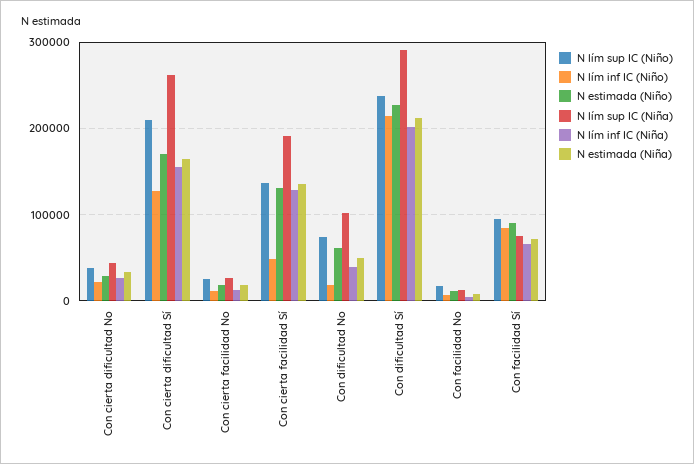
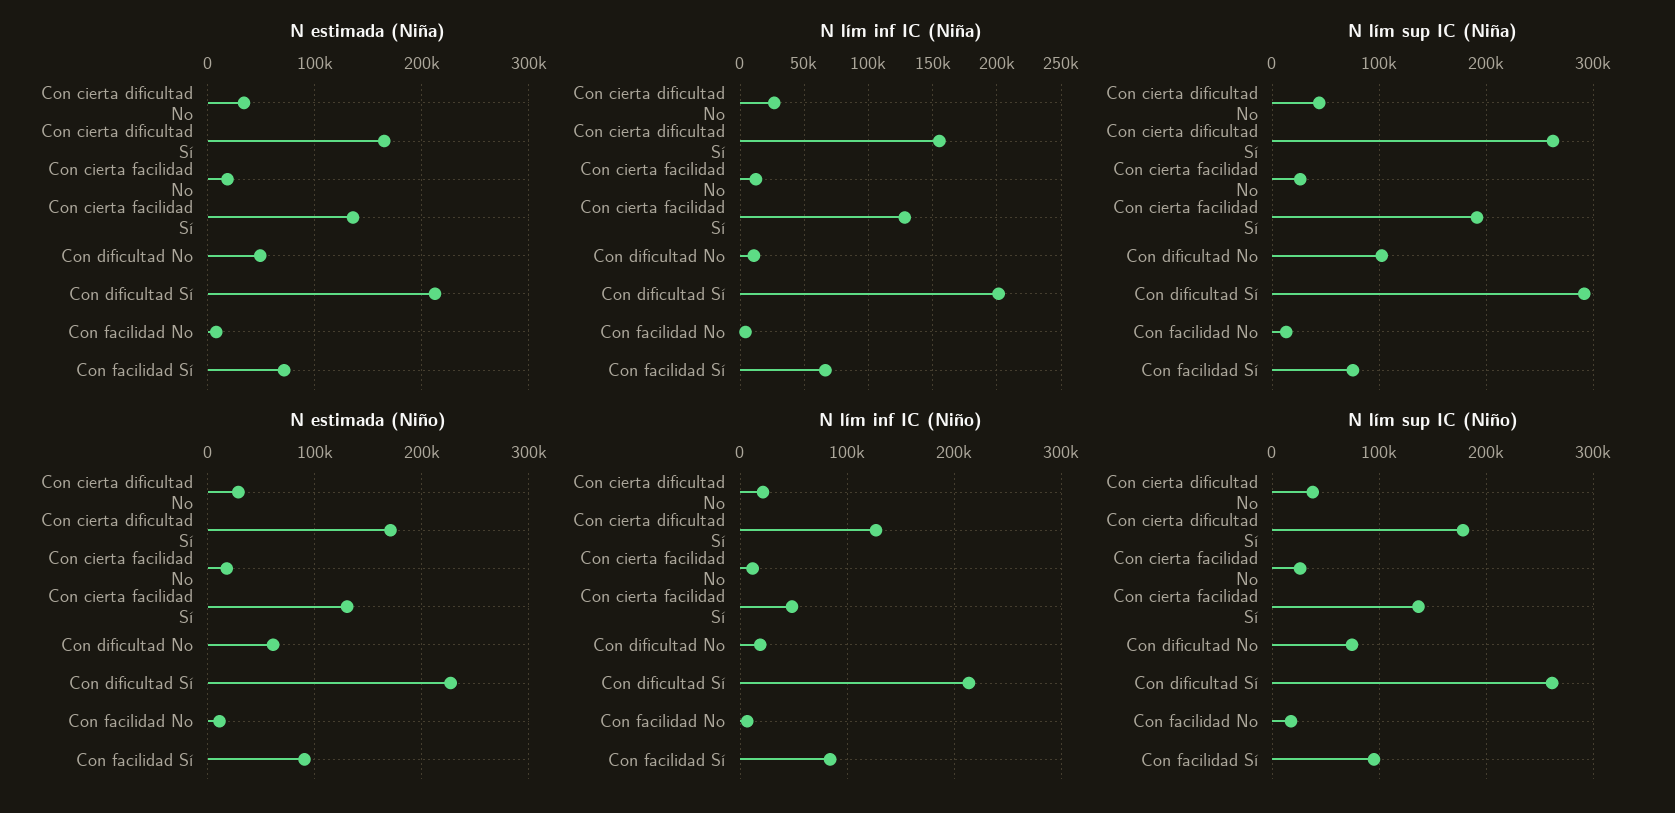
  {
    "N lím sup IC (Niño)": {
      "Con cierta dificultad No": 40000,
-     "Con cierta dificultad Sí": 210000,
+     "Con cierta dificultad Sí": 180000,
      "Con cierta facilidad No": 30000,
      "Con cierta facilidad Sí": 140000,
      "Con dificultad No": 70000,
-     "Con dificultad Sí": 240000,
+     "Con dificultad Sí": 260000,
      "Con facilidad No": 20000,
      "Con facilidad Sí": 90000
    },
    "N lím inf IC (Niño)": {
      "Con cierta dificultad No": 20000,
      "Con cierta dificultad Sí": 130000,
      "Con cierta facilidad No": 10000,
      "Con cierta facilidad Sí": 50000,
      "Con dificultad No": 20000,
      "Con dificultad Sí": 210000,
      "Con facilidad No": 10000,
      "Con facilidad Sí": 80000
    },
    "N estimada (Niño)": {
      "Con cierta dificultad No": 30000,
      "Con cierta dificultad Sí": 170000,
      "Con cierta facilidad No": 20000,
      "Con cierta facilidad Sí": 130000,
      "Con dificultad No": 60000,
      "Con dificultad Sí": 230000,
      "Con facilidad No": 10000,
      "Con facilidad Sí": 90000
    },
    "N lím sup IC (Niña)": {
      "Con cierta dificultad No": 40000,
      "Con cierta dificultad Sí": 260000,
      "Con cierta facilidad No": 30000,
      "Con cierta facilidad Sí": 190000,
      "Con dificultad No": 100000,
      "Con dificultad Sí": 290000,
      "Con facilidad No": 10000,
      "Con facilidad Sí": 80000
    },
    "N lím inf IC (Niña)": {
      "Con cierta dificultad No": 25000,
      "Con cierta dificultad Sí": 155000,
      "Con cierta facilidad No": 10000,
      "Con cierta facilidad Sí": 130000,
-     "Con dificultad No": 40000,
+     "Con dificultad No": 10000,
      "Con dificultad Sí": 200000,
      "Con facilidad No": 5000,
      "Con facilidad Sí": 65000
    },
    "N estimada (Niña)": {
      "Con cierta dificultad No": 30000,
      "Con cierta dificultad Sí": 160000,
      "Con cierta facilidad No": 20000,
      "Con cierta facilidad Sí": 140000,
      "Con dificultad No": 50000,
      "Con dificultad Sí": 210000,
      "Con facilidad No": 10000,
      "Con facilidad Sí": 70000
    }
  }

